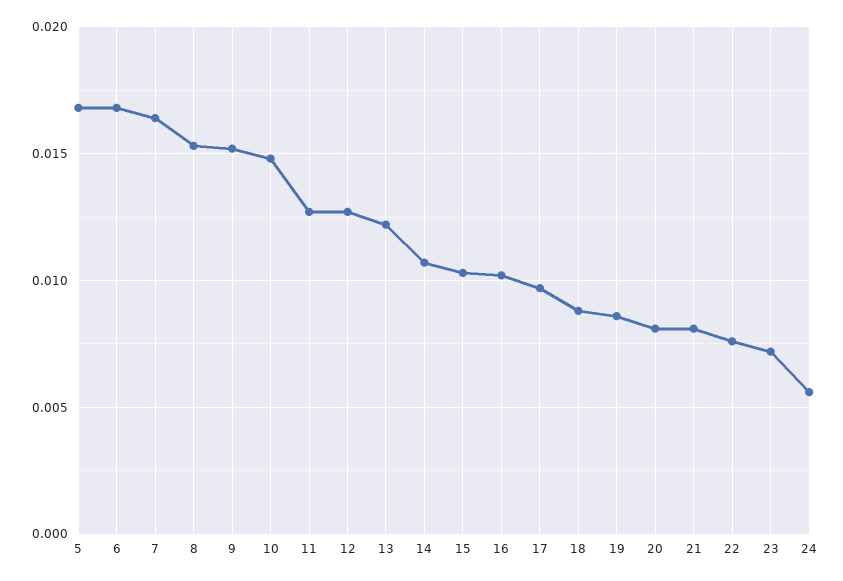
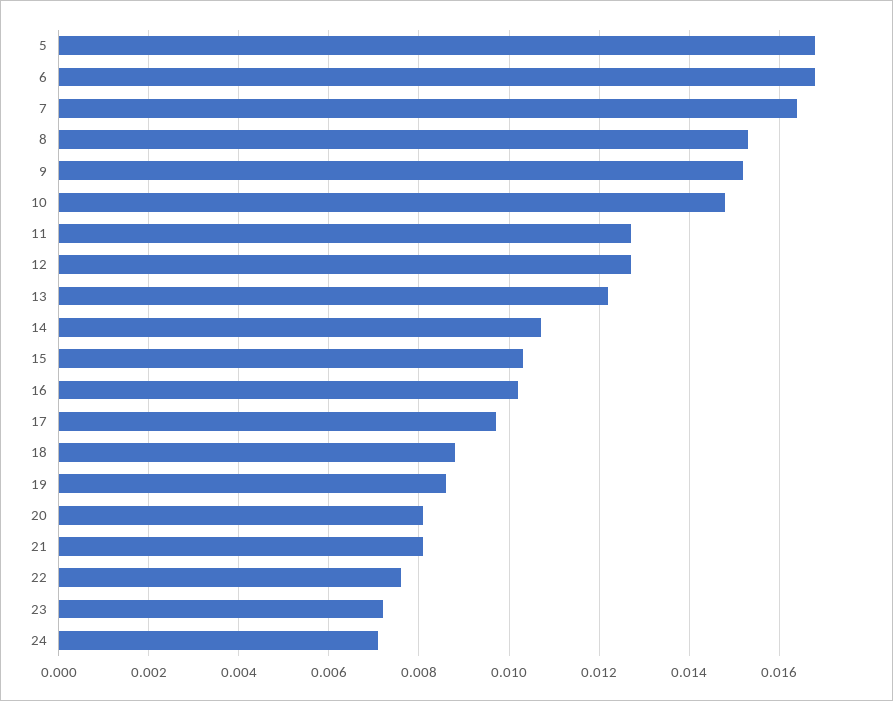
  {
    "5": 0.017,
    "6": 0.017,
    "7": 0.0165,
    "8": 0.0155,
    "9": 0.015,
    "10": 0.015,
    "11": 0.0125,
    "12": 0.0125,
    "13": 0.012,
    "14": 0.0105,
    "15": 0.0105,
    "16": 0.01,
    "17": 0.0095,
    "18": 0.009,
    "19": 0.0085,
    "20": 0.008,
    "21": 0.008,
    "22": 0.0075,
    "23": 0.007,
-   "24": 0.0055
+   "24": 0.007
  }

